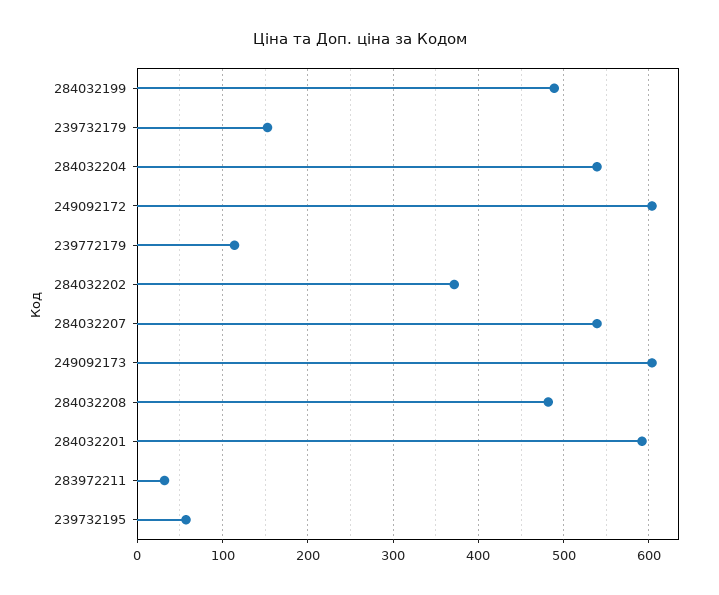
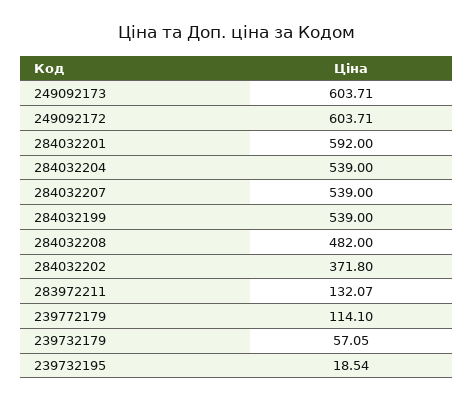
  {
-   "284032199": 490,
+   "284032199": 539,
-   "239732179": 150,
+   "239732179": 57.05,
    "284032204": 539,
    "249092172": 603.71,
    "239772179": 114.1,
    "284032202": 371.8,
    "284032207": 539,
    "249092173": 603.71,
    "284032208": 482,
    "284032201": 592,
-   "283972211": 30,
+   "283972211": 132.07,
-   "239732195": 60
+   "239732195": 18.54
  }

